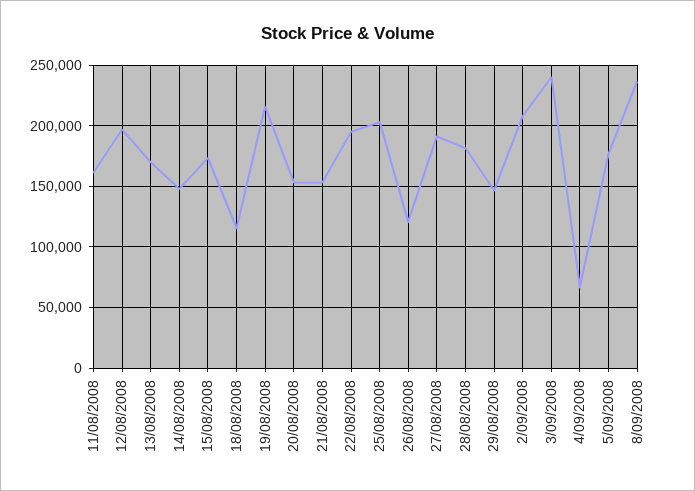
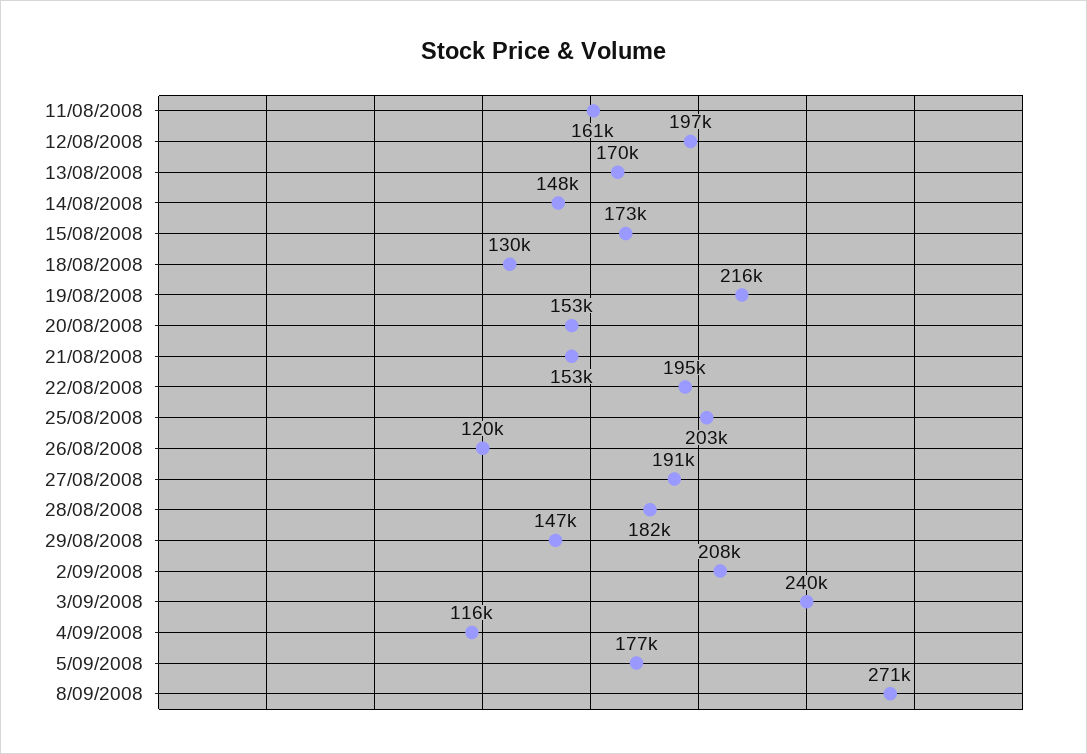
  {
    "11/08/2008": 161000,
    "12/08/2008": 197000,
    "13/08/2008": 170000,
    "14/08/2008": 148000,
    "15/08/2008": 173000,
-   "18/08/2008": 115000,
+   "18/08/2008": 130000,
    "19/08/2008": 216000,
    "20/08/2008": 153000,
    "21/08/2008": 153000,
    "22/08/2008": 195000,
    "25/08/2008": 203000,
    "26/08/2008": 120000,
    "27/08/2008": 191000,
    "28/08/2008": 182000,
    "29/08/2008": 147000,
    "2/09/2008": 208000,
    "3/09/2008": 240000,
-   "4/09/2008": 65000,
+   "4/09/2008": 116000,
    "5/09/2008": 177000,
-   "8/09/2008": 235000
+   "8/09/2008": 271000
  }

